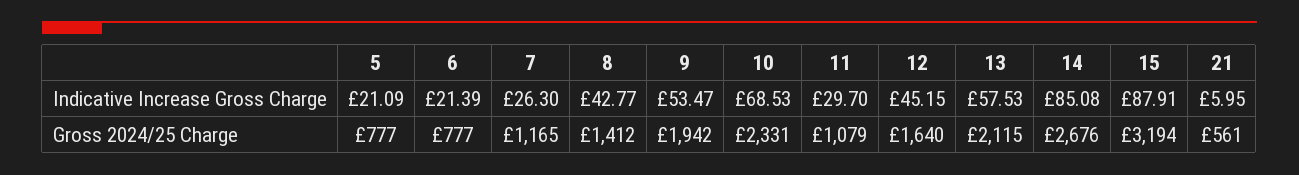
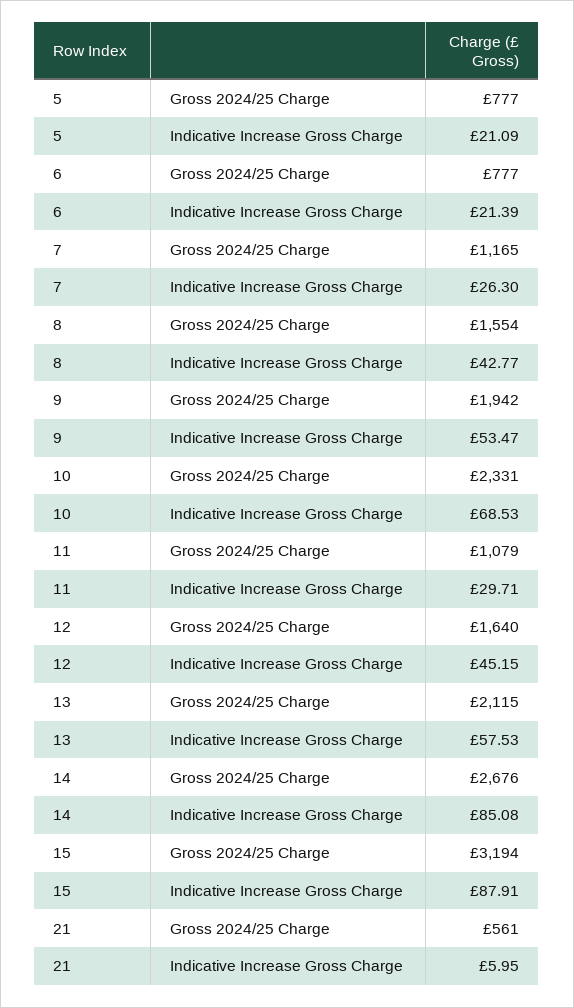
  {
    "5": {
      "Indicative Increase Gross Charge": 21.09,
      "Gross 2024/25 Charge": 777
    },
    "6": {
      "Indicative Increase Gross Charge": 21.39,
      "Gross 2024/25 Charge": 777
    },
    "7": {
      "Indicative Increase Gross Charge": 26.3,
      "Gross 2024/25 Charge": 1165
    },
    "8": {
      "Indicative Increase Gross Charge": 42.77,
-     "Gross 2024/25 Charge": 1412
+     "Gross 2024/25 Charge": 1554
    },
    "9": {
      "Indicative Increase Gross Charge": 53.47,
      "Gross 2024/25 Charge": 1942
    },
    "10": {
      "Indicative Increase Gross Charge": 68.53,
      "Gross 2024/25 Charge": 2331
    },
    "11": {
-     "Indicative Increase Gross Charge": 29.7,
+     "Indicative Increase Gross Charge": 29.71,
      "Gross 2024/25 Charge": 1079
    },
    "12": {
      "Indicative Increase Gross Charge": 45.15,
      "Gross 2024/25 Charge": 1640
    },
    "13": {
      "Indicative Increase Gross Charge": 57.53,
      "Gross 2024/25 Charge": 2115
    },
    "14": {
      "Indicative Increase Gross Charge": 85.08,
      "Gross 2024/25 Charge": 2676
    },
    "15": {
      "Indicative Increase Gross Charge": 87.91,
      "Gross 2024/25 Charge": 3194
    },
    "21": {
      "Indicative Increase Gross Charge": 5.95,
      "Gross 2024/25 Charge": 561
    }
  }

